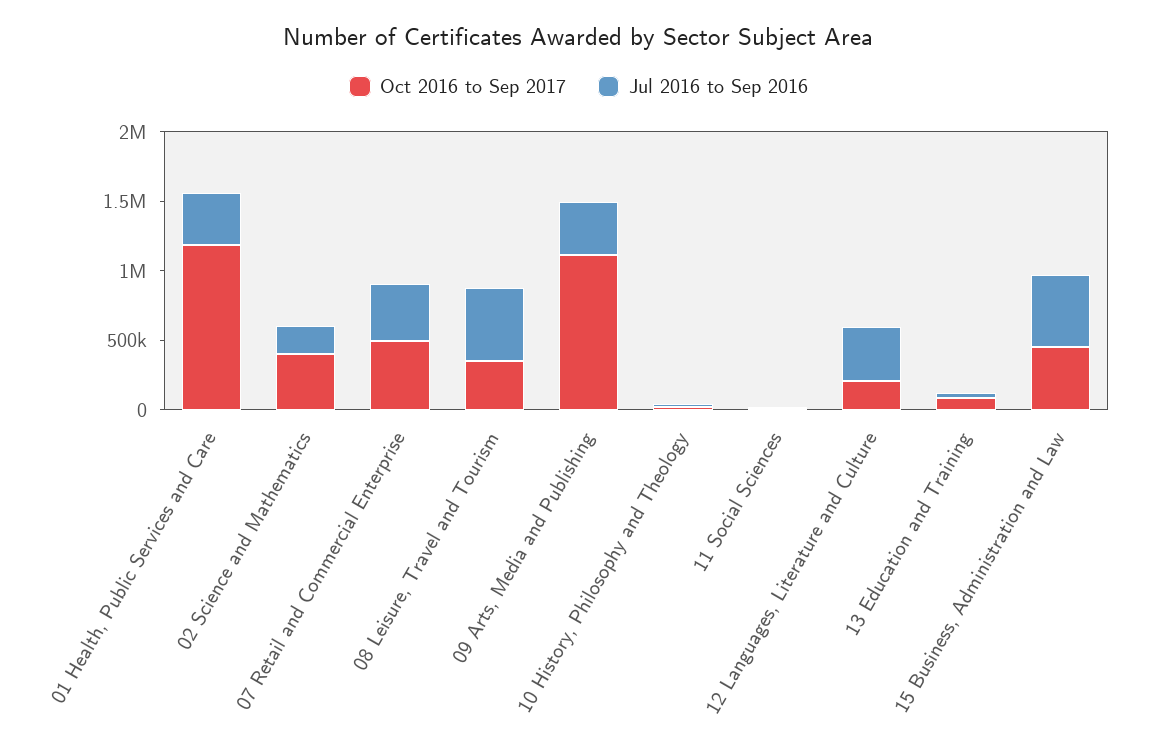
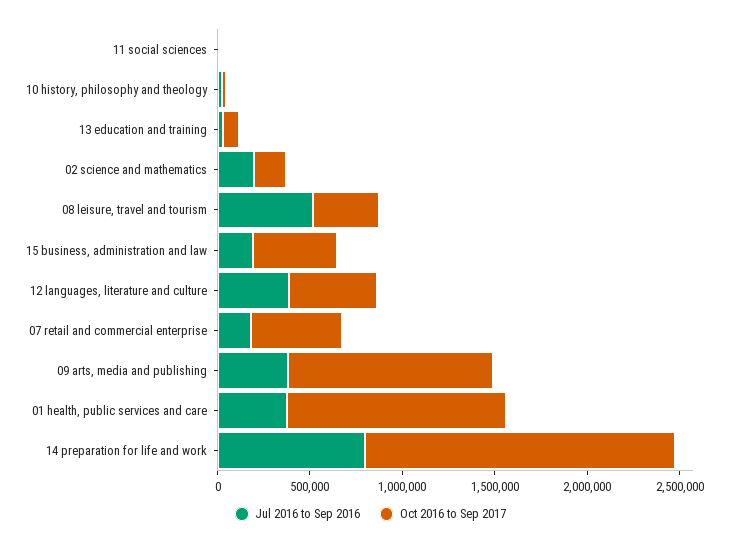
  {
    "Oct 2016 to Sep 2017": {
      "01 Health, Public Services and Care": 1200000,
-     "02 Science and Mathematics": 400000,
+     "02 Science and Mathematics": 200000,
      "07 Retail and Commercial Enterprise": 500000,
      "08 Leisure, Travel and Tourism": 400000,
      "09 Arts, Media and Publishing": 1100000,
      "10 History, Philosophy and Theology": 0,
      "11 Social Sciences": 0,
-     "12 Languages, Literature and Culture": 200000,
+     "12 Languages, Literature and Culture": 500000,
      "13 Education and Training": 100000,
-     "15 Business, Administration and Law": 400000
+     "15 Business, Administration and Law": 400000,
+     "14 preparation for life and work": 1700000
    },
    "Jul 2016 to Sep 2016": {
      "01 Health, Public Services and Care": 400000,
      "02 Science and Mathematics": 200000,
-     "07 Retail and Commercial Enterprise": 400000,
+     "07 Retail and Commercial Enterprise": 200000,
      "08 Leisure, Travel and Tourism": 500000,
      "09 Arts, Media and Publishing": 400000,
      "10 History, Philosophy and Theology": 0,
      "11 Social Sciences": 0,
      "12 Languages, Literature and Culture": 400000,
      "13 Education and Training": 0,
-     "15 Business, Administration and Law": 500000
+     "15 Business, Administration and Law": 200000,
+     "14 preparation for life and work": 800000
    }
  }

